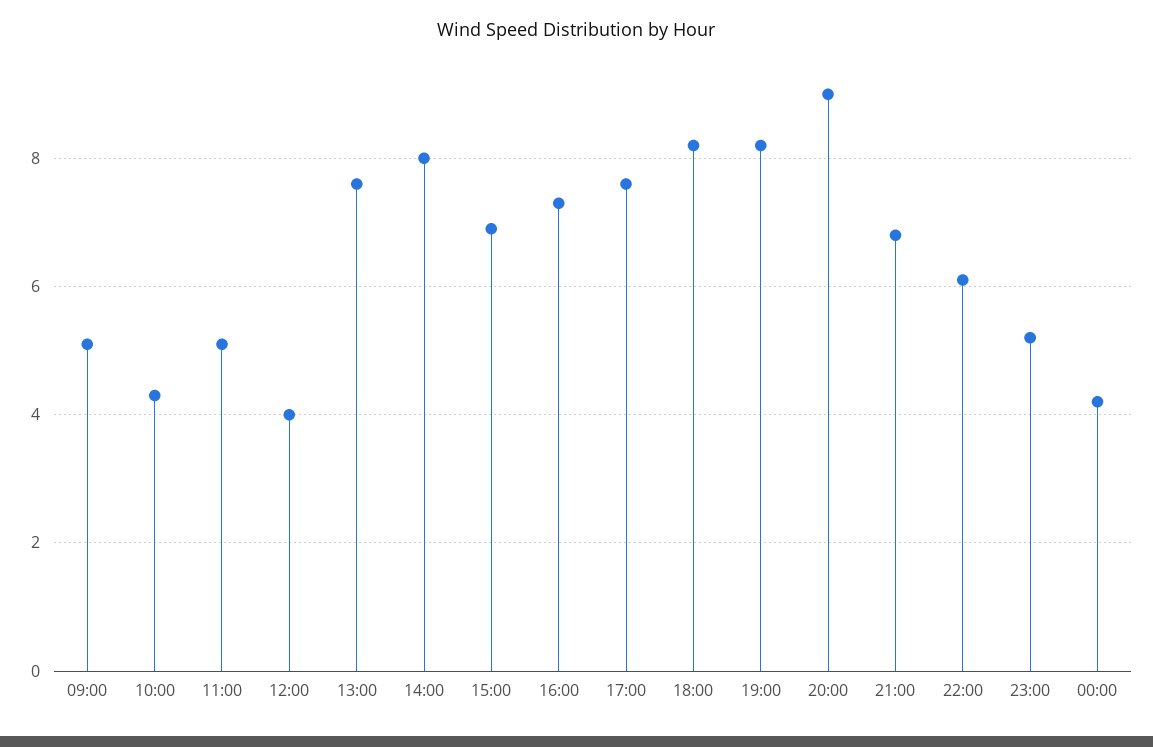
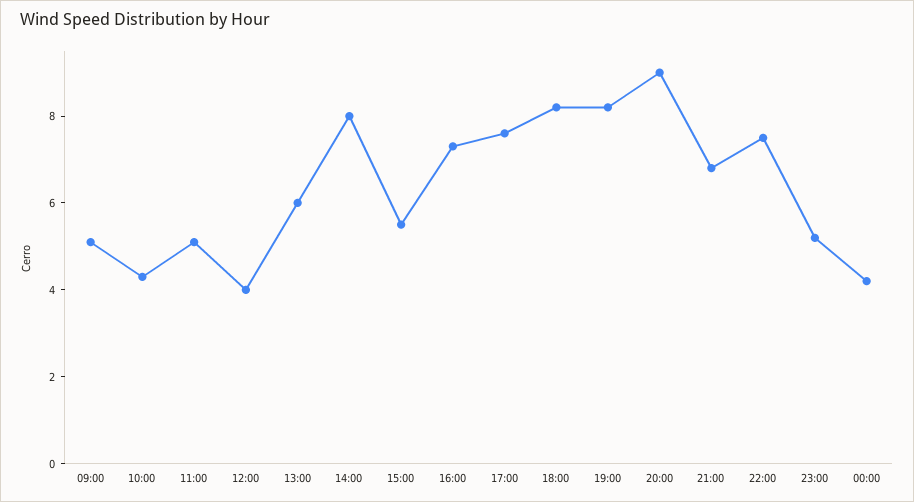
  {
    "09:00": 5,
    "10:00": 4.5,
    "11:00": 5,
    "12:00": 4,
-   "13:00": 7.5,
+   "13:00": 6,
    "14:00": 8,
-   "15:00": 7,
+   "15:00": 5.5,
    "16:00": 7.5,
    "17:00": 7.5,
    "18:00": 8,
    "19:00": 8,
    "20:00": 9,
    "21:00": 7,
-   "22:00": 6,
+   "22:00": 7.5,
    "23:00": 5,
    "00:00": 4
  }

